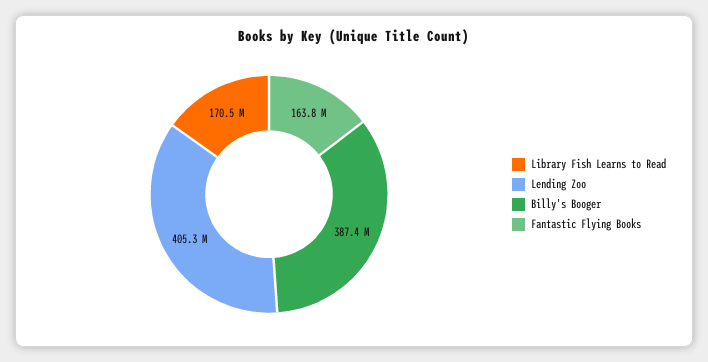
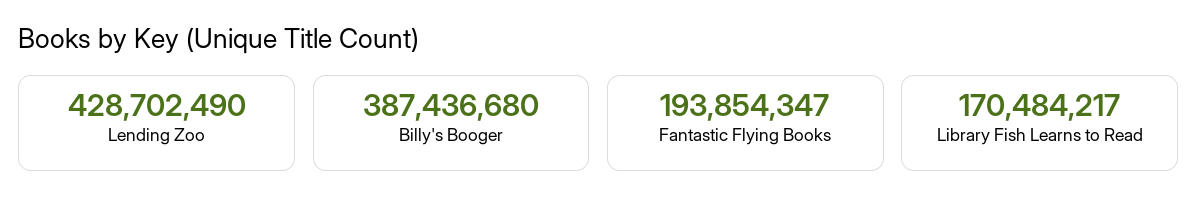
  {
    "Library Fish Learns to Read": 170484217,
-   "Lending Zoo": 405300000,
+   "Lending Zoo": 428702490,
    "Billy's Booger": 387436680,
-   "Fantastic Flying Books": 163800000
+   "Fantastic Flying Books": 193854347
  }

